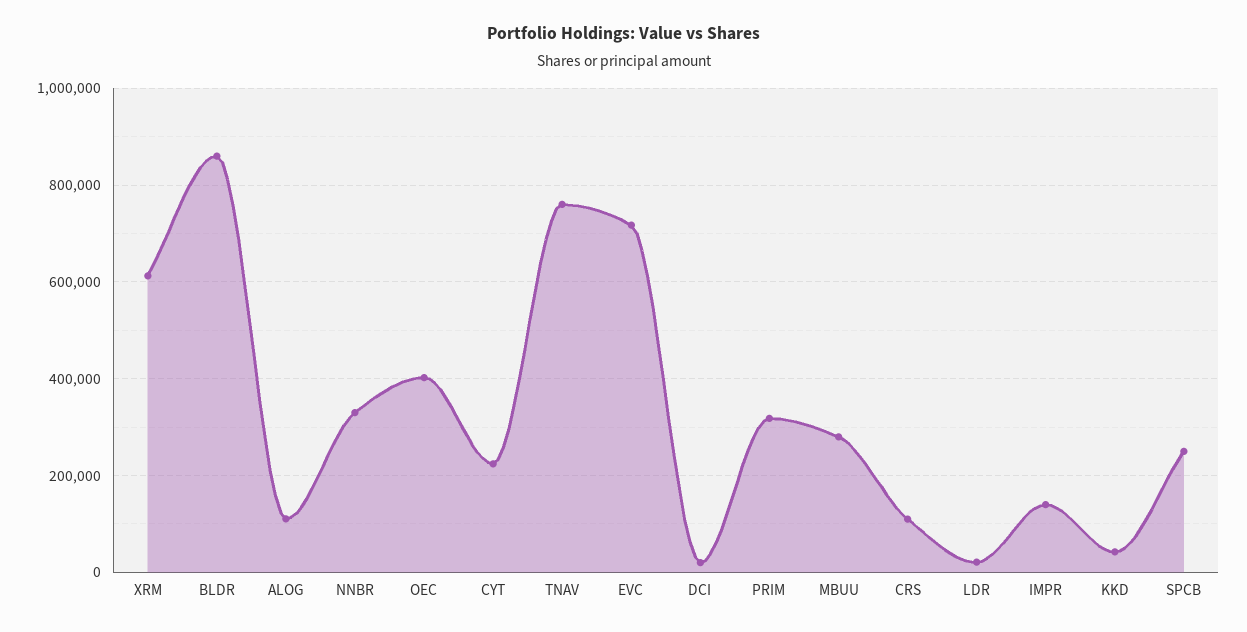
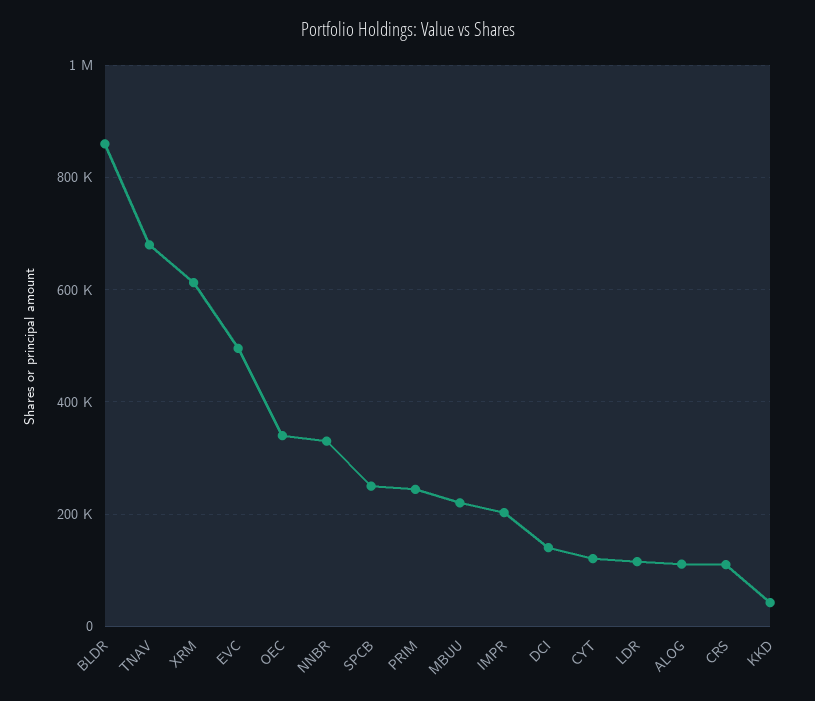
  {
    "XRM": 620000,
    "BLDR": 860000,
    "ALOG": 120000,
    "NNBR": 340000,
-   "OEC": 400000,
+   "OEC": 340000,
-   "CYT": 220000,
+   "CYT": 120000,
-   "TNAV": 760000,
+   "TNAV": 680000,
-   "EVC": 720000,
+   "EVC": 500000,
-   "DCI": 20000,
+   "DCI": 140000,
-   "PRIM": 320000,
+   "PRIM": 240000,
-   "MBUU": 280000,
+   "MBUU": 220000,
    "CRS": 120000,
-   "LDR": 20000,
+   "LDR": 120000,
-   "IMPR": 140000,
+   "IMPR": 200000,
    "KKD": 40000,
    "SPCB": 260000
  }

